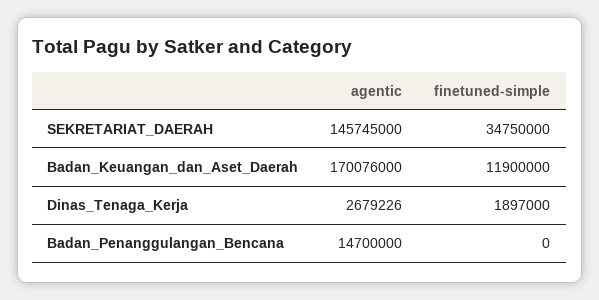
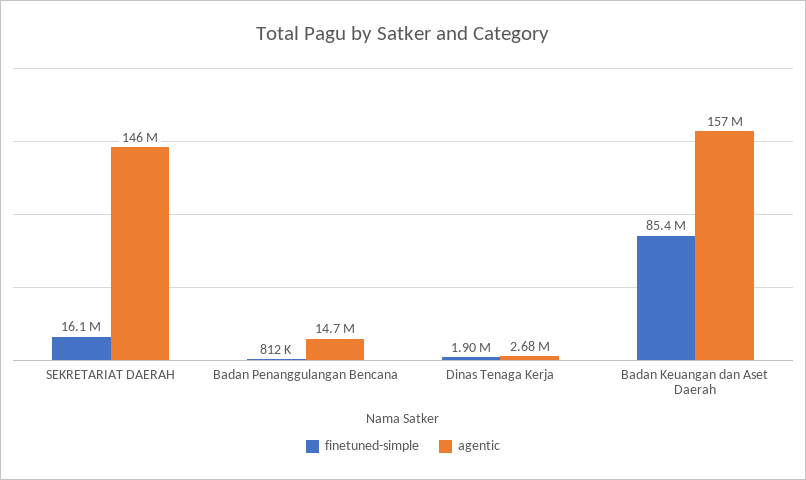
  {
    "agentic": {
      "SEKRETARIAT_DAERAH": 145745000,
-     "Badan_Keuangan_dan_Aset_Daerah": 170076000,
+     "Badan_Keuangan_dan_Aset_Daerah": 157000000,
      "Dinas_Tenaga_Kerja": 2679226,
      "Badan_Penanggulangan_Bencana": 14700000
    },
    "finetuned-simple": {
-     "SEKRETARIAT_DAERAH": 34750000,
+     "SEKRETARIAT_DAERAH": 16100000,
-     "Badan_Keuangan_dan_Aset_Daerah": 11900000,
+     "Badan_Keuangan_dan_Aset_Daerah": 85400000,
      "Dinas_Tenaga_Kerja": 1897000,
-     "Badan_Penanggulangan_Bencana": 0
+     "Badan_Penanggulangan_Bencana": 812000
    }
  }

